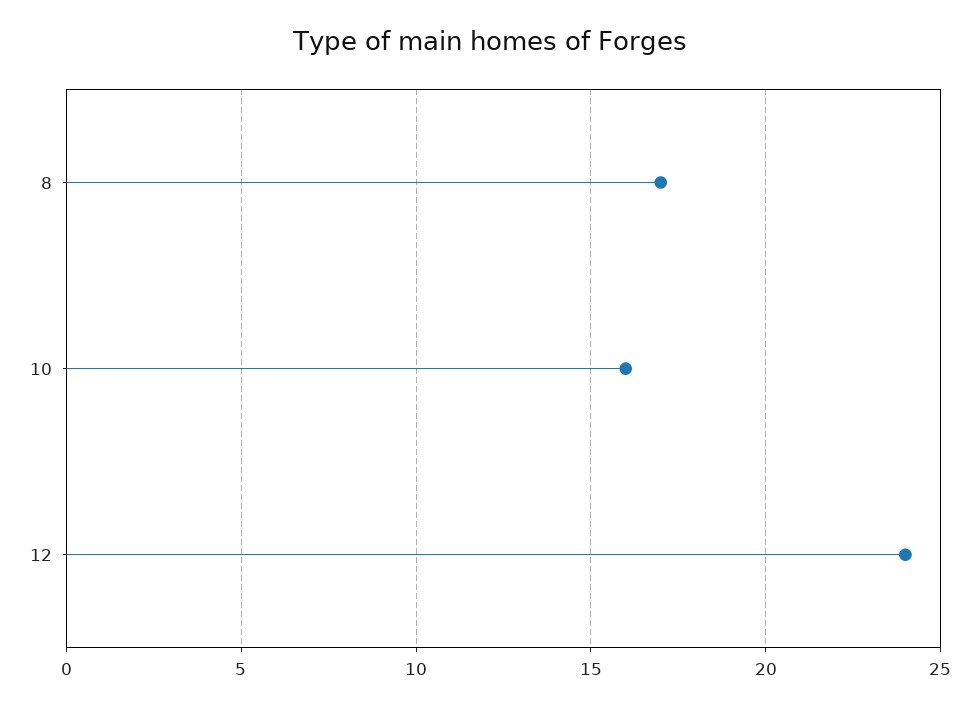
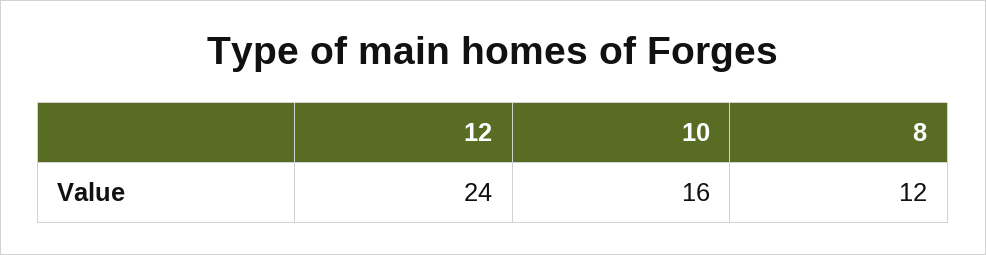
  {
-   "8": 17,
+   "8": 12,
    "10": 16,
    "12": 24
  }

